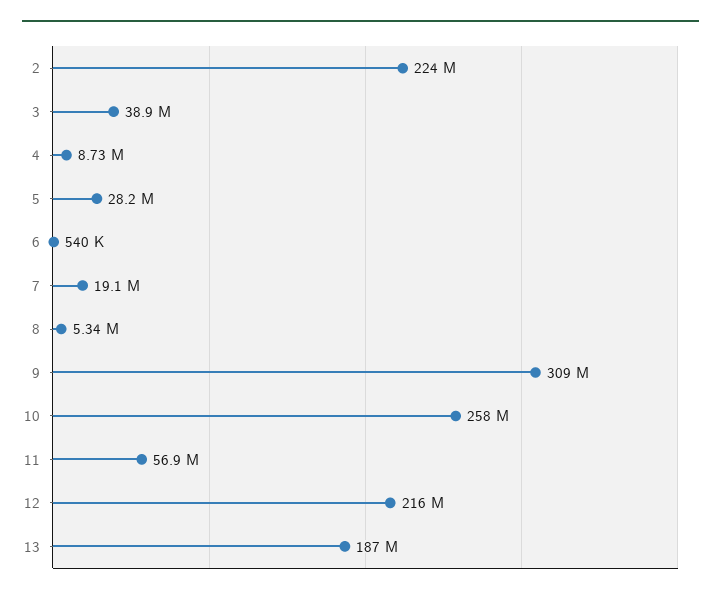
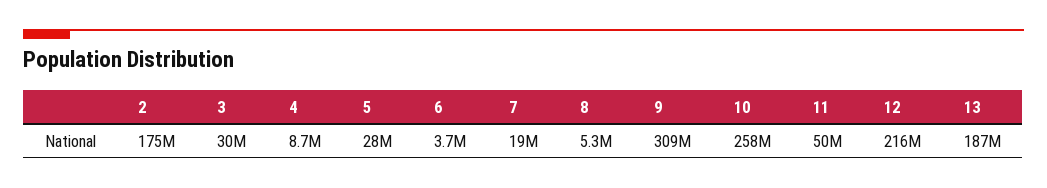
  {
-   "2": 224000000,
+   "2": 175000000,
-   "3": 38900000,
+   "3": 30000000,
    "4": 8730000,
    "5": 28200000,
-   "6": 540000,
+   "6": 3700000,
    "7": 19100000,
    "8": 5340000,
    "9": 309000000,
    "10": 258000000,
-   "11": 56900000,
+   "11": 50000000,
    "12": 216000000,
    "13": 187000000
  }

